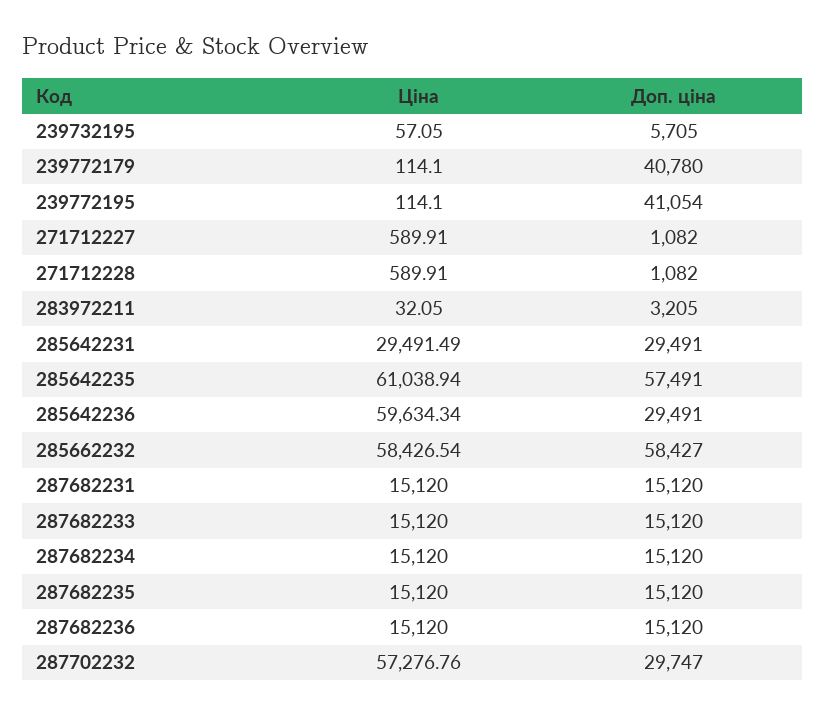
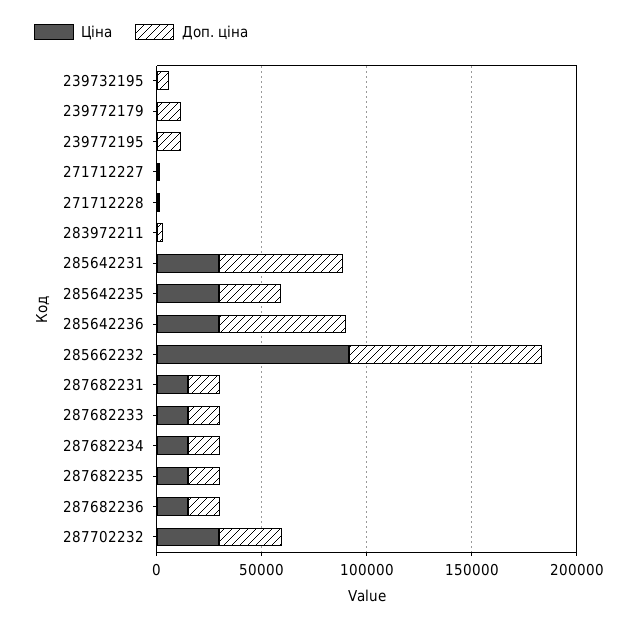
  {
    "Ціна": {
      "239732195": 57.05,
      "239772179": 114.1,
      "239772195": 114.1,
      "271712227": 589.91,
      "271712228": 589.91,
      "283972211": 32.05,
      "285642231": 29491.49,
-     "285642235": 61038.94,
+     "285642235": 30000,
-     "285642236": 59634.34,
+     "285642236": 30000,
-     "285662232": 58426.54,
+     "285662232": 90000,
      "287682231": 15120,
      "287682233": 15120,
      "287682234": 15120,
      "287682235": 15120,
      "287682236": 15120,
-     "287702232": 57276.76
+     "287702232": 30000
    },
    "Доп. ціна": {
      "239732195": 5705,
-     "239772179": 40780,
+     "239772179": 10000,
-     "239772195": 41054,
+     "239772195": 10000,
      "271712227": 1082,
      "271712228": 1082,
      "283972211": 3205,
-     "285642231": 29491,
+     "285642231": 60000,
-     "285642235": 57491,
+     "285642235": 30000,
-     "285642236": 29491,
+     "285642236": 60000,
-     "285662232": 58427,
+     "285662232": 90000,
      "287682231": 15120,
      "287682233": 15120,
      "287682234": 15120,
      "287682235": 15120,
      "287682236": 15120,
      "287702232": 29747
    }
  }

